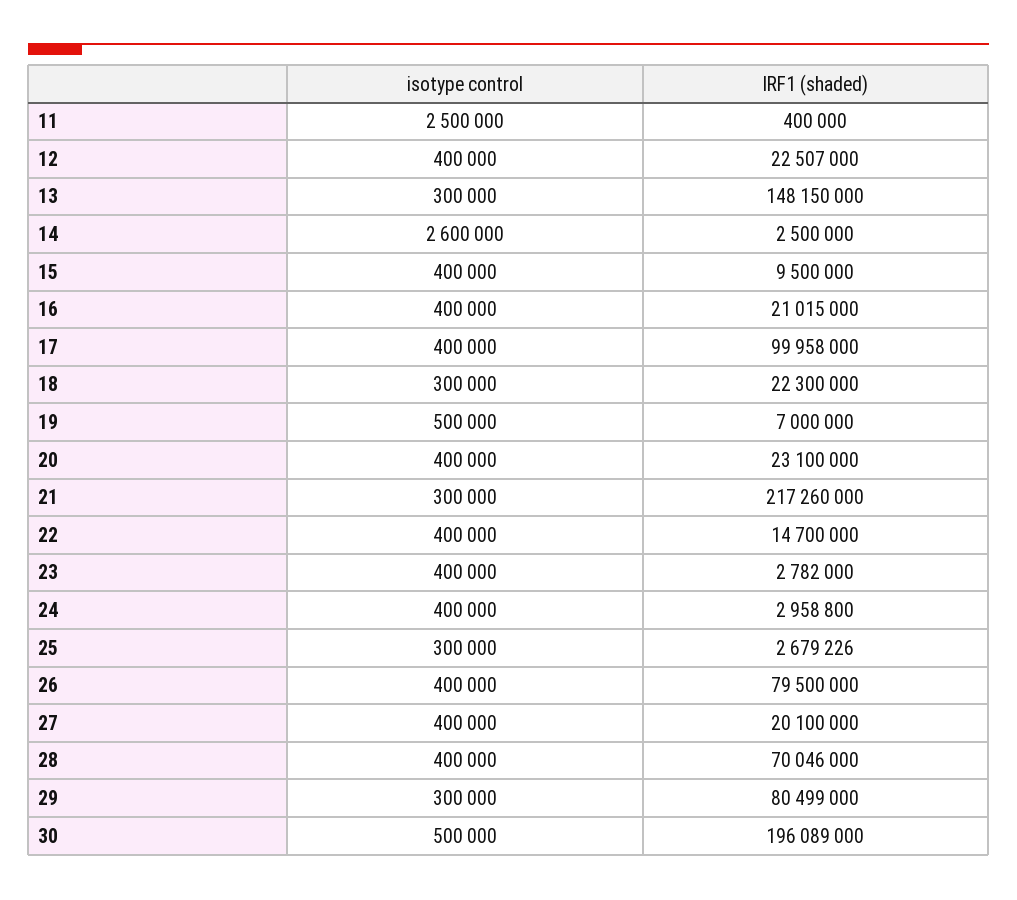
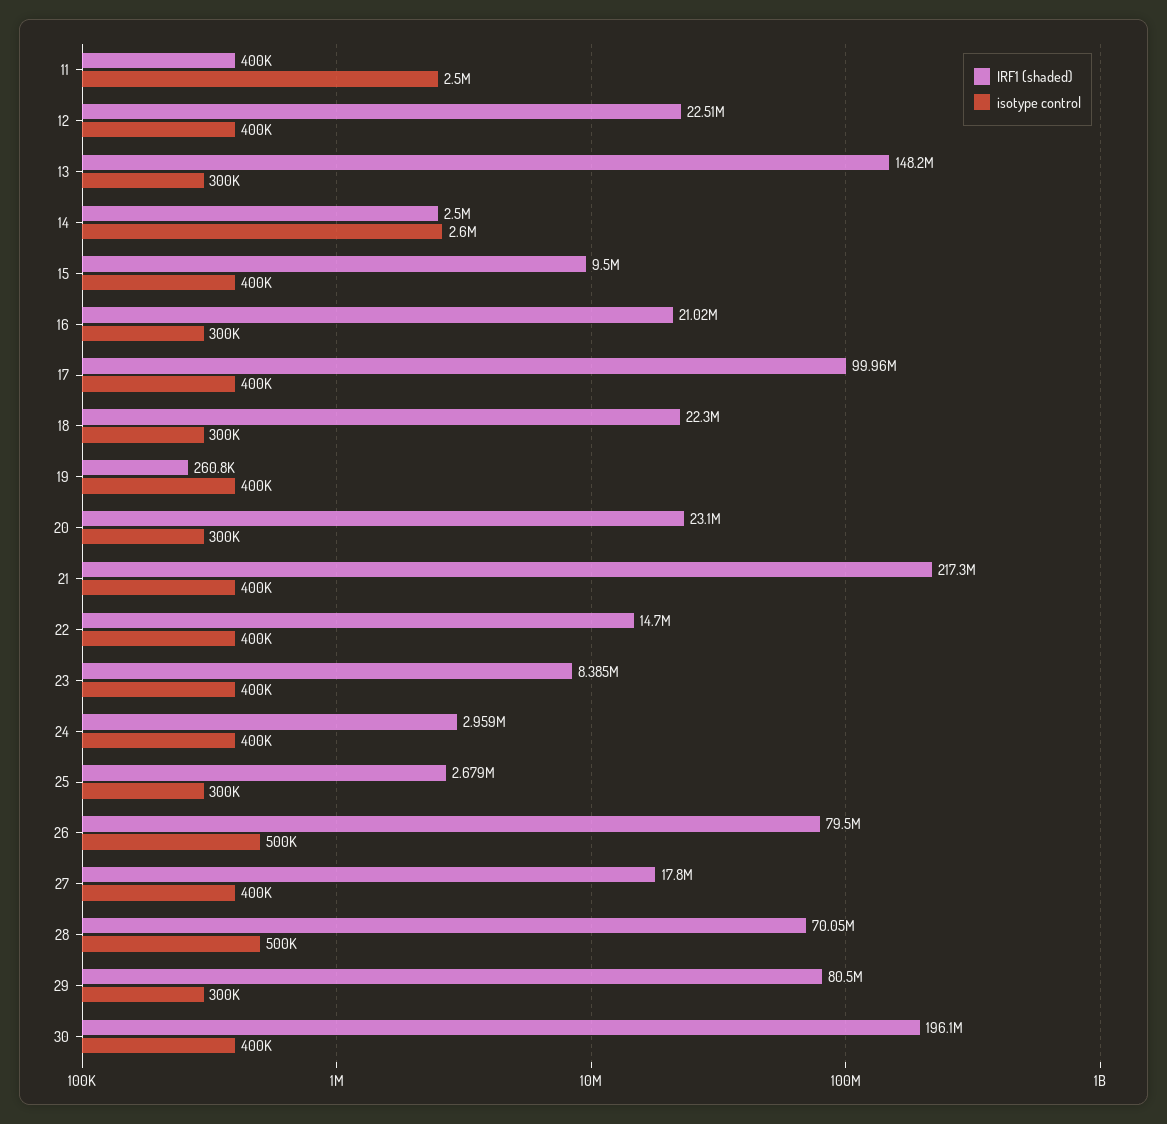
  {
    "isotype control": {
      "11": 2500000,
      "12": 400000,
      "13": 300000,
      "14": 2600000,
      "15": 400000,
-     "16": 400000,
+     "16": 300000,
      "17": 400000,
      "18": 300000,
-     "19": 500000,
+     "19": 400000,
-     "20": 400000,
+     "20": 300000,
-     "21": 300000,
+     "21": 400000,
      "22": 400000,
      "23": 400000,
      "24": 400000,
      "25": 300000,
-     "26": 400000,
+     "26": 500000,
      "27": 400000,
-     "28": 400000,
+     "28": 500000,
      "29": 300000,
-     "30": 500000
+     "30": 400000
    },
    "IRF1 (shaded)": {
      "11": 400000,
      "12": 22507000,
      "13": 148150000,
      "14": 2500000,
      "15": 9500000,
      "16": 21015000,
      "17": 99958000,
      "18": 22300000,
-     "19": 7000000,
+     "19": 260800,
      "20": 23100000,
      "21": 217260000,
      "22": 14700000,
-     "23": 2782000,
+     "23": 8385000,
      "24": 2958800,
      "25": 2679226,
      "26": 79500000,
-     "27": 20100000,
+     "27": 17800000,
      "28": 70046000,
      "29": 80499000,
      "30": 196089000
    }
  }

